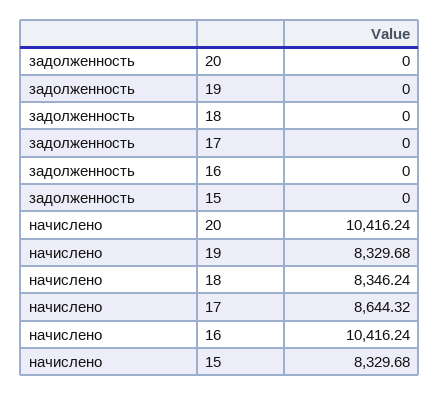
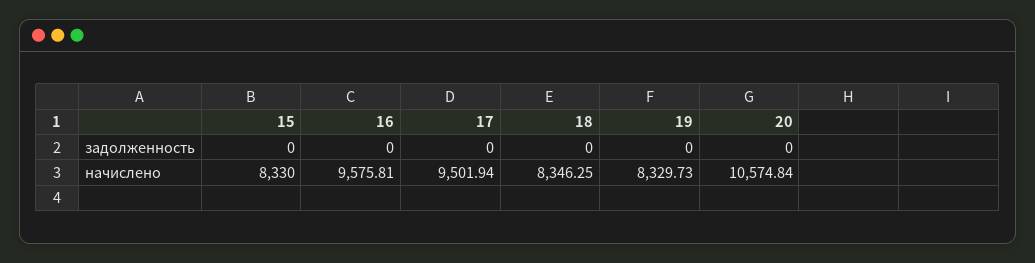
  {
    "задолженность": {
      "20": 0,
      "19": 0,
      "18": 0,
      "17": 0,
      "16": 0,
      "15": 0
    },
    "начислено": {
-     "20": 10416.24,
+     "20": 10574.84,
-     "19": 8329.68,
+     "19": 8329.73,
-     "18": 8346.24,
+     "18": 8346.25,
-     "17": 8644.32,
+     "17": 9501.94,
-     "16": 10416.24,
+     "16": 9575.81,
-     "15": 8329.68
+     "15": 8330
    }
  }

